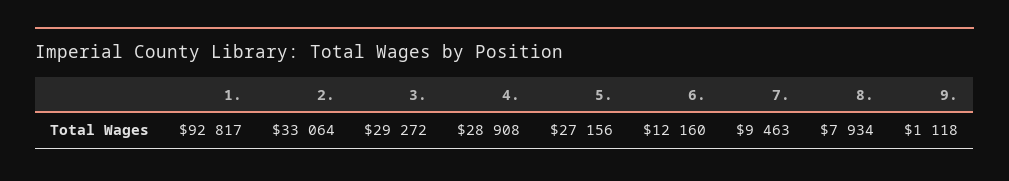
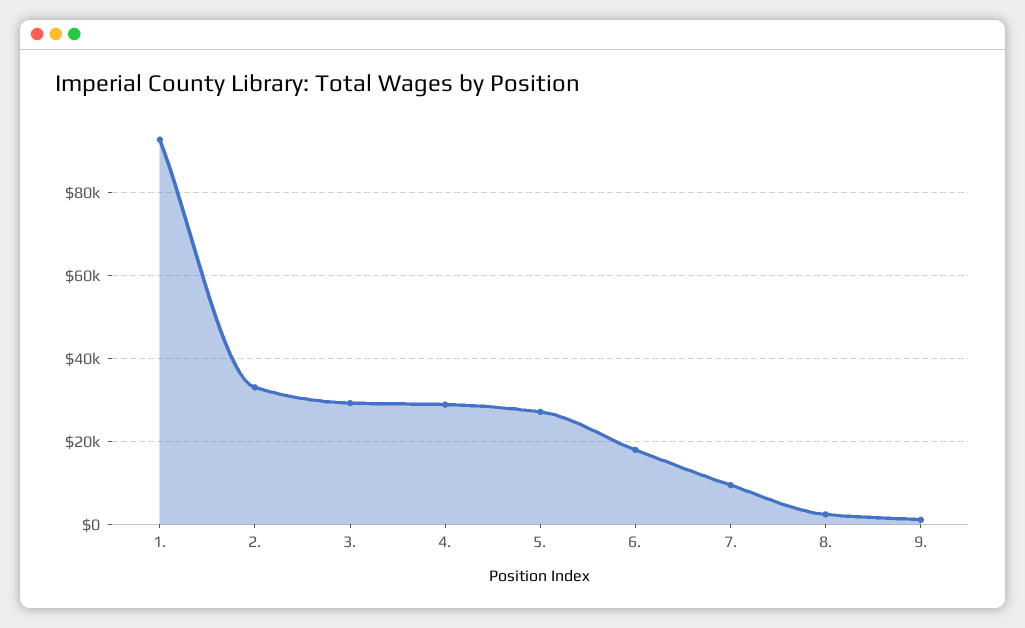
  {
    "1.": 92817,
    "2.": 33064,
    "3.": 29272,
    "4.": 28908,
    "5.": 27156,
-   "6.": 12160,
+   "6.": 18000,
    "7.": 9463,
-   "8.": 7934,
+   "8.": 2000,
    "9.": 1118
  }

